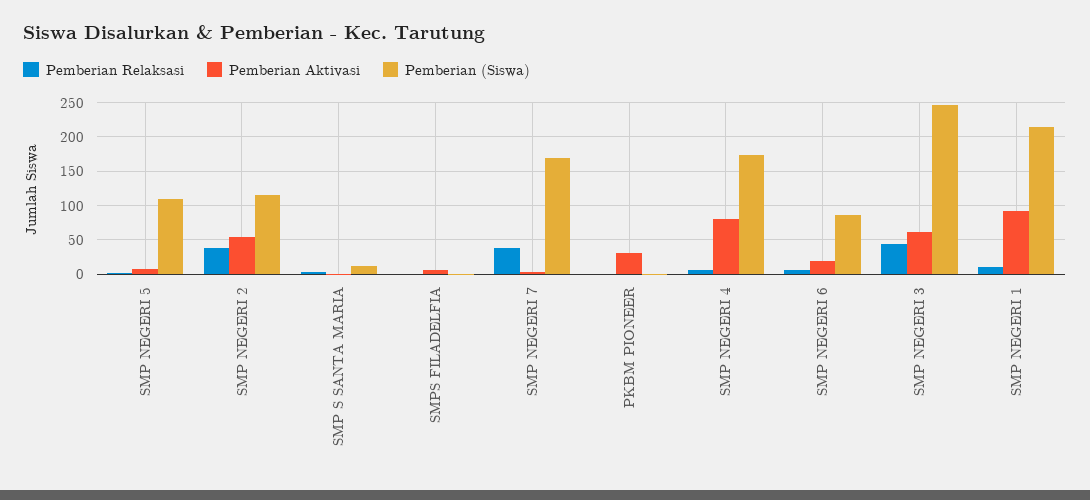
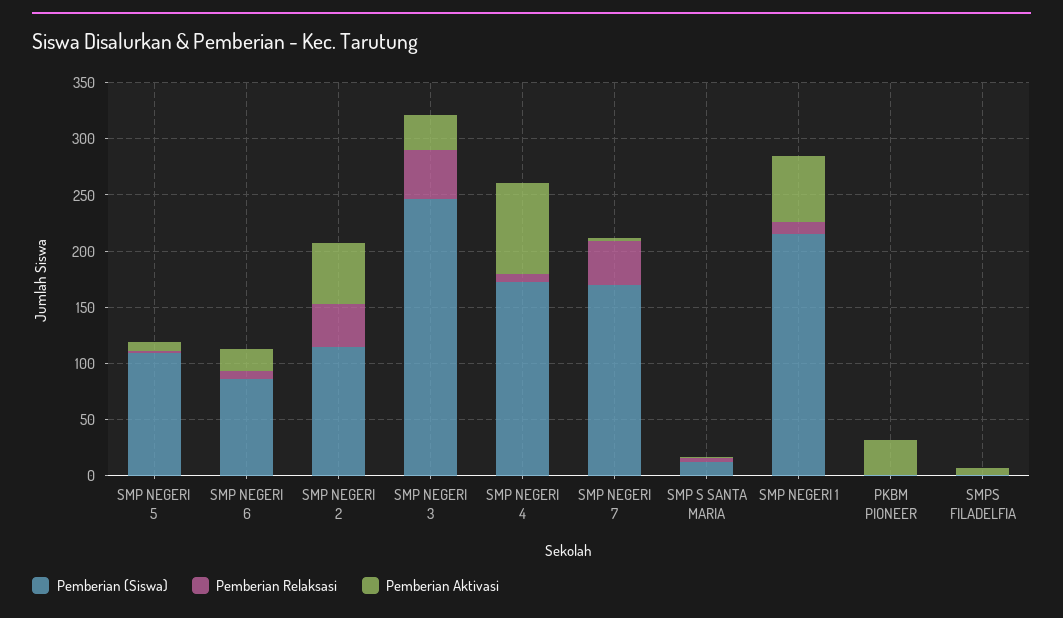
  {
    "Pemberian Relaksasi": {
      "SMP NEGERI 5": 0,
      "SMP NEGERI 2": 40,
      "SMP S SANTA MARIA": 0,
      "SMPS FILADELFIA": 0,
      "SMP NEGERI 7": 40,
      "PKBM PIONEER": 0,
      "SMP NEGERI 4": 10,
      "SMP NEGERI 6": 10,
      "SMP NEGERI 3": 40,
      "SMP NEGERI 1": 10
    },
    "Pemberian Aktivasi": {
      "SMP NEGERI 5": 10,
      "SMP NEGERI 2": 50,
      "SMP S SANTA MARIA": 0,
      "SMPS FILADELFIA": 10,
      "SMP NEGERI 7": 0,
      "PKBM PIONEER": 30,
      "SMP NEGERI 4": 80,
      "SMP NEGERI 6": 20,
-     "SMP NEGERI 3": 60,
+     "SMP NEGERI 3": 30,
-     "SMP NEGERI 1": 90
+     "SMP NEGERI 1": 60
    },
    "Pemberian (Siswa)": {
      "SMP NEGERI 5": 110,
      "SMP NEGERI 2": 120,
      "SMP S SANTA MARIA": 10,
      "SMPS FILADELFIA": 0,
      "SMP NEGERI 7": 170,
      "PKBM PIONEER": 0,
      "SMP NEGERI 4": 170,
      "SMP NEGERI 6": 90,
      "SMP NEGERI 3": 250,
      "SMP NEGERI 1": 220
    }
  }

